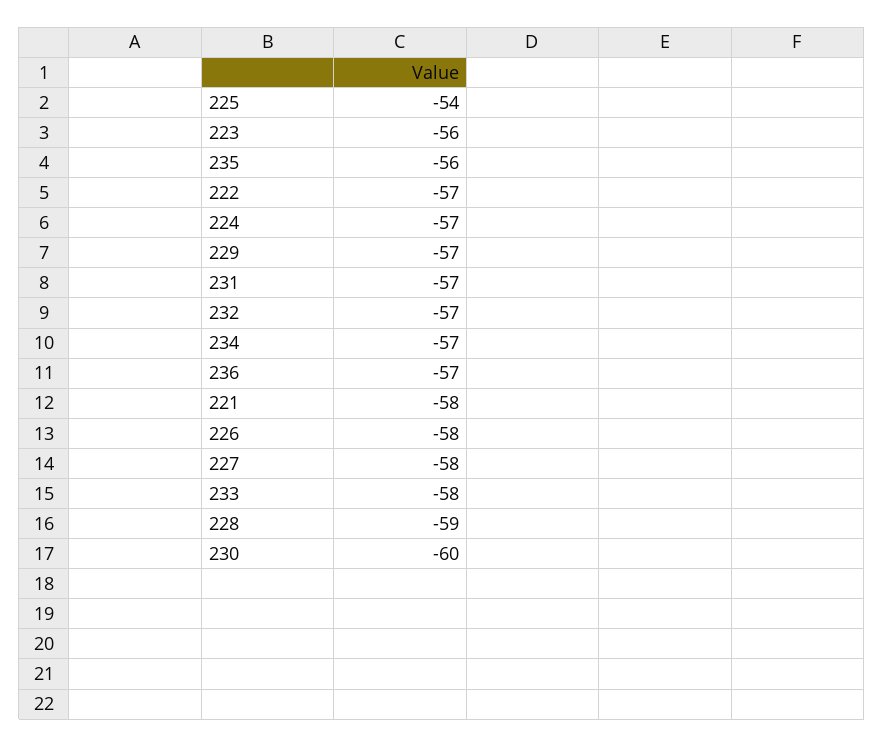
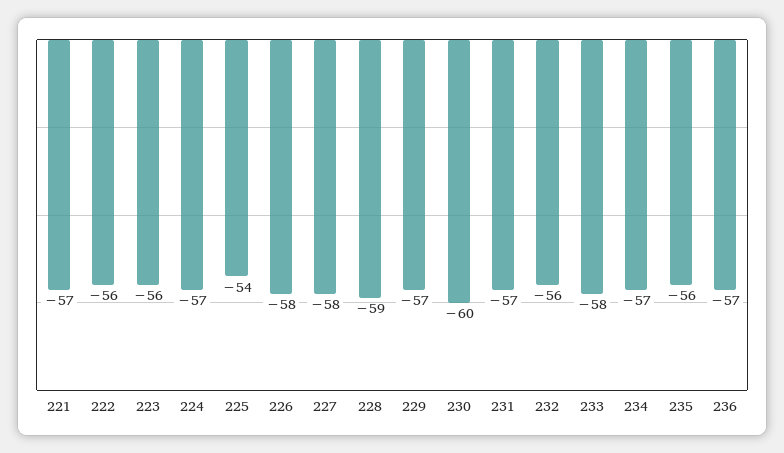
  {
    "225": -54,
    "223": -56,
    "235": -56,
-   "222": -57,
+   "222": -56,
    "224": -57,
    "229": -57,
    "231": -57,
-   "232": -57,
+   "232": -56,
    "234": -57,
    "236": -57,
-   "221": -58,
+   "221": -57,
    "226": -58,
    "227": -58,
    "233": -58,
    "228": -59,
    "230": -60
  }

